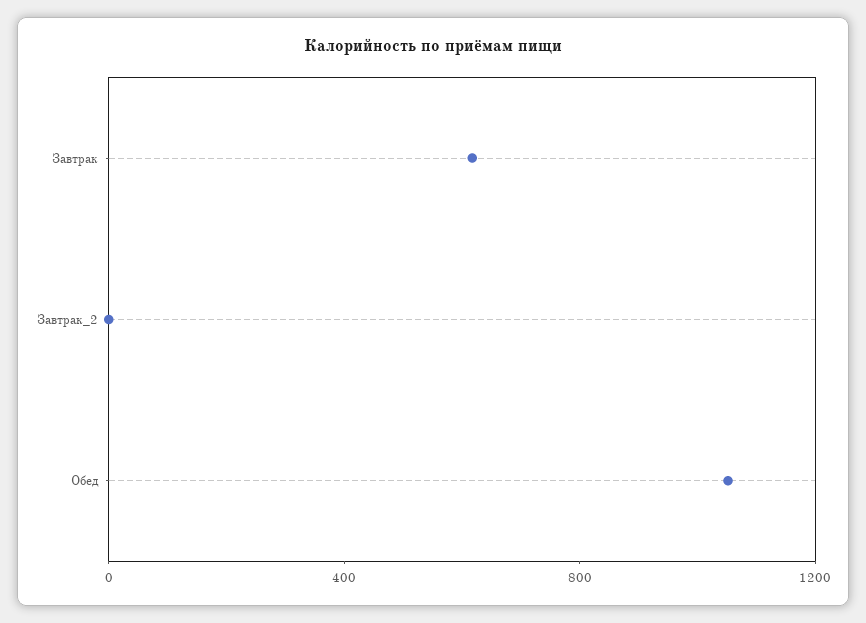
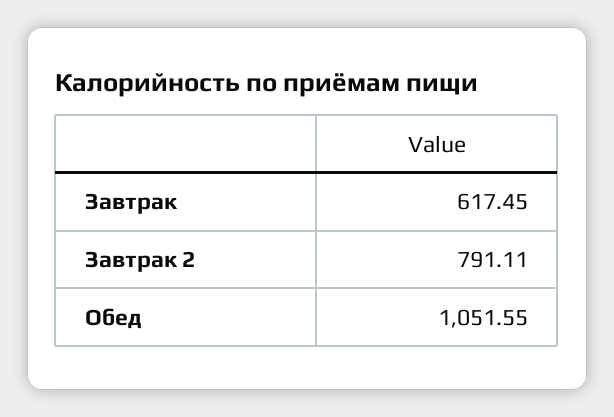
  {
    "Завтрак": 617.45,
-   "Завтрак_2": 0,
+   "Завтрак_2": 791.11,
    "Обед": 1051.55
  }

